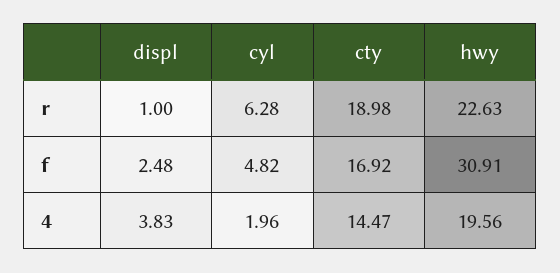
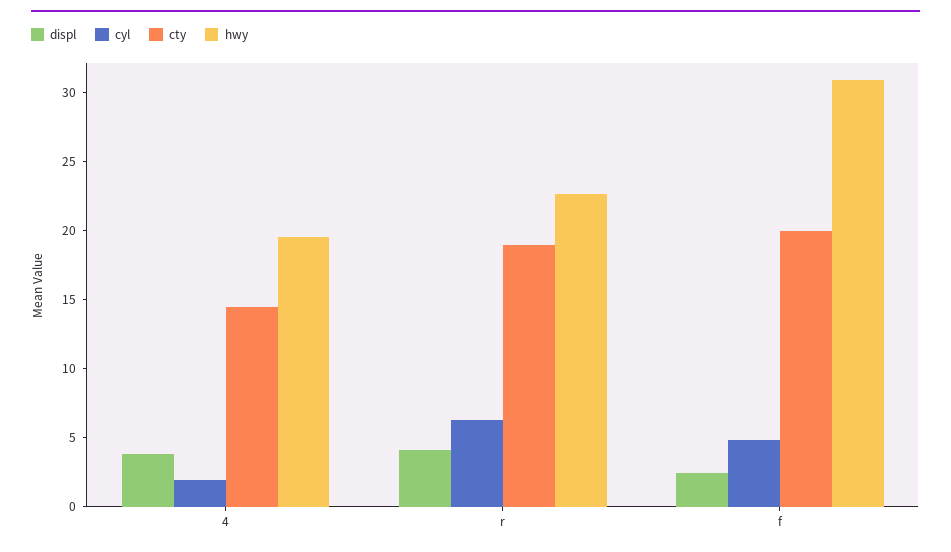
  {
    "displ": {
-     "r": 1,
+     "r": 4,
      "f": 2.48,
      "4": 3.83
    },
    "cyl": {
      "r": 6.28,
      "f": 4.82,
      "4": 1.96
    },
    "cty": {
      "r": 18.98,
-     "f": 16.92,
+     "f": 20,
      "4": 14.47
    },
    "hwy": {
      "r": 22.63,
      "f": 30.91,
      "4": 19.56
    }
  }

